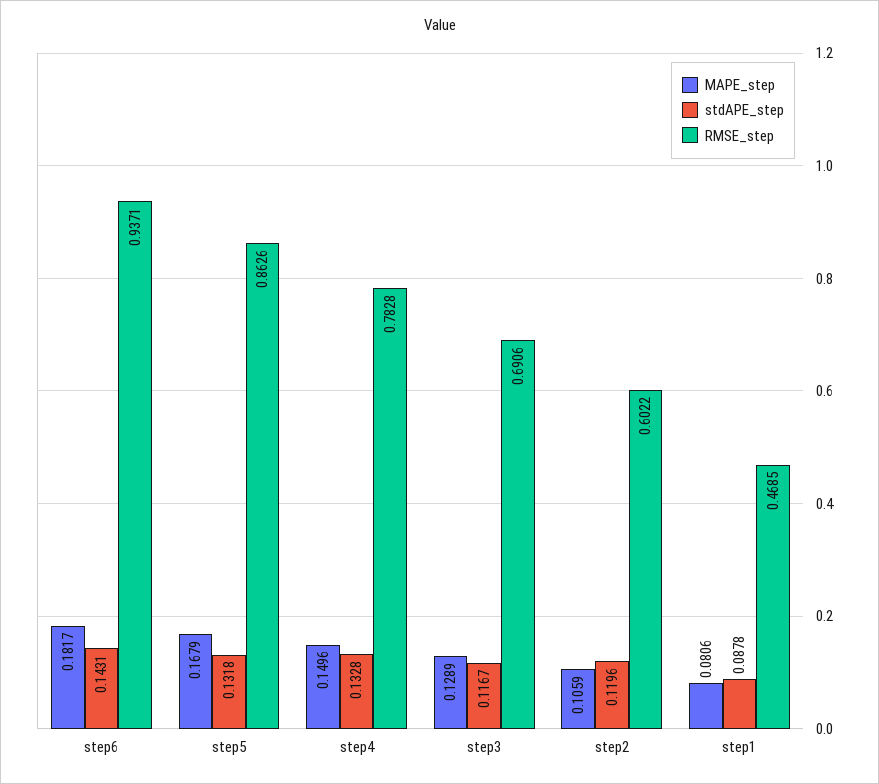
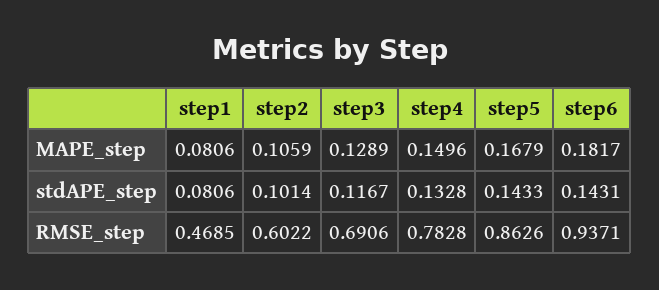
  {
    "MAPE_step": {
      "step6": 0.1817,
      "step5": 0.1679,
      "step4": 0.1496,
      "step3": 0.1289,
      "step2": 0.1059,
      "step1": 0.0806
    },
    "stdAPE_step": {
      "step6": 0.1431,
-     "step5": 0.1318,
+     "step5": 0.1433,
      "step4": 0.1328,
      "step3": 0.1167,
-     "step2": 0.1196,
+     "step2": 0.1014,
-     "step1": 0.0878
+     "step1": 0.0806
    },
    "RMSE_step": {
      "step6": 0.9371,
      "step5": 0.8626,
      "step4": 0.7828,
      "step3": 0.6906,
      "step2": 0.6022,
      "step1": 0.4685
    }
  }

